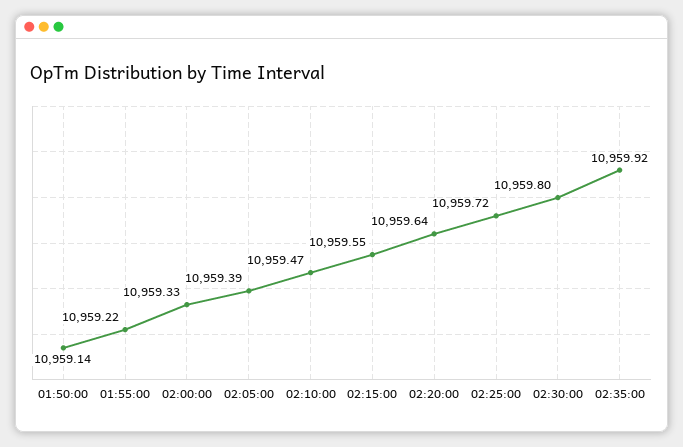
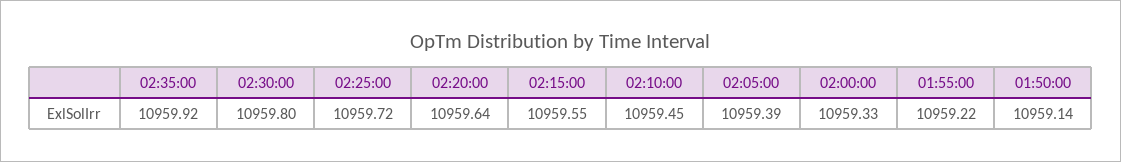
  {
    "01:50:00": 10959.14,
    "01:55:00": 10959.22,
    "02:00:00": 10959.33,
    "02:05:00": 10959.39,
-   "02:10:00": 10959.47,
+   "02:10:00": 10959.45,
    "02:15:00": 10959.55,
    "02:20:00": 10959.64,
    "02:25:00": 10959.72,
    "02:30:00": 10959.8,
    "02:35:00": 10959.92
  }

